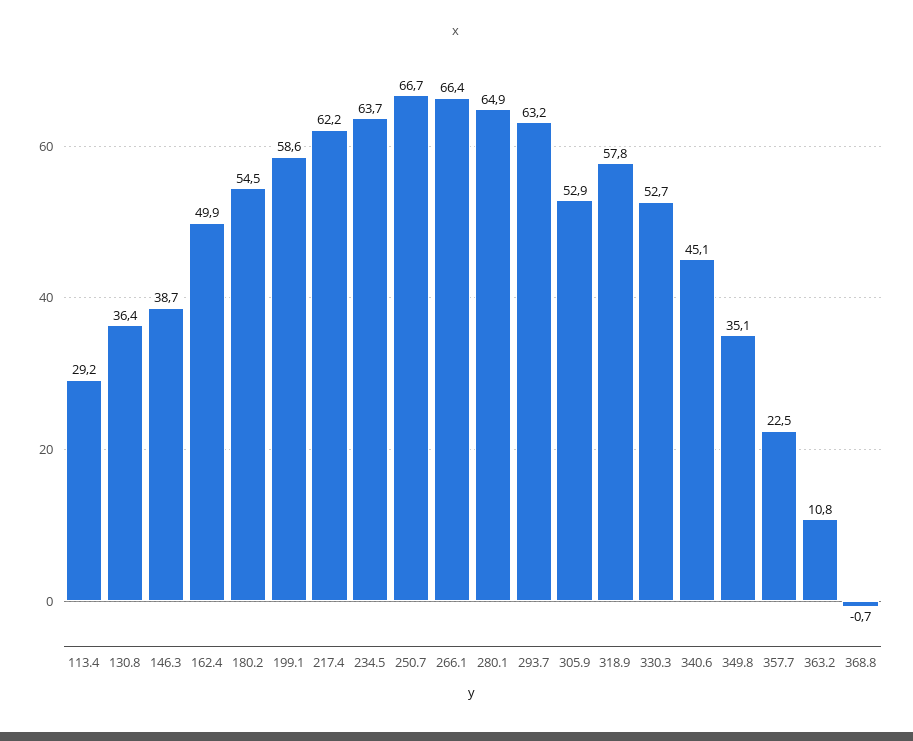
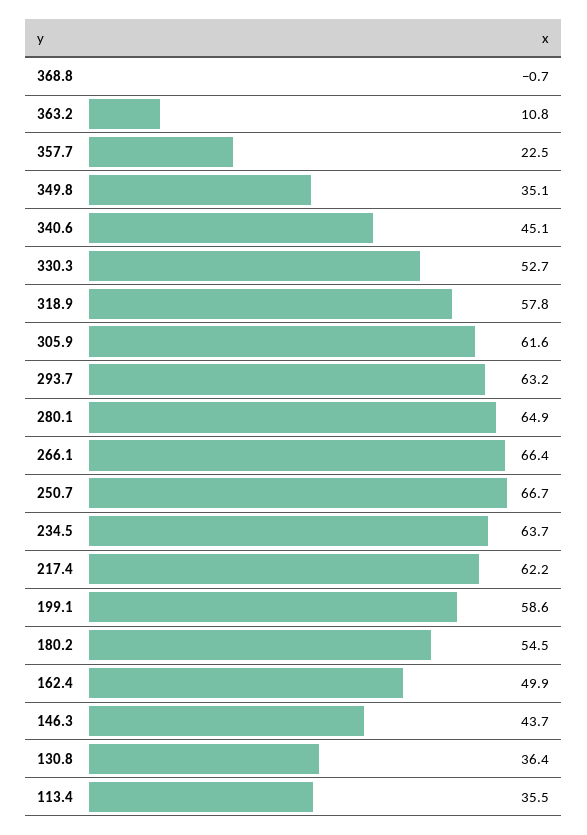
  {
-   "113.4": 29.2,
+   "113.4": 35.5,
    "130.8": 36.4,
-   "146.3": 38.7,
+   "146.3": 43.7,
    "162.4": 49.9,
    "180.2": 54.5,
    "199.1": 58.6,
    "217.4": 62.2,
    "234.5": 63.7,
    "250.7": 66.7,
    "266.1": 66.4,
    "280.1": 64.9,
    "293.7": 63.2,
-   "305.9": 52.9,
+   "305.9": 61.6,
    "318.9": 57.8,
    "330.3": 52.7,
    "340.6": 45.1,
    "349.8": 35.1,
    "357.7": 22.5,
    "363.2": 10.8,
    "368.8": -0.7
  }

